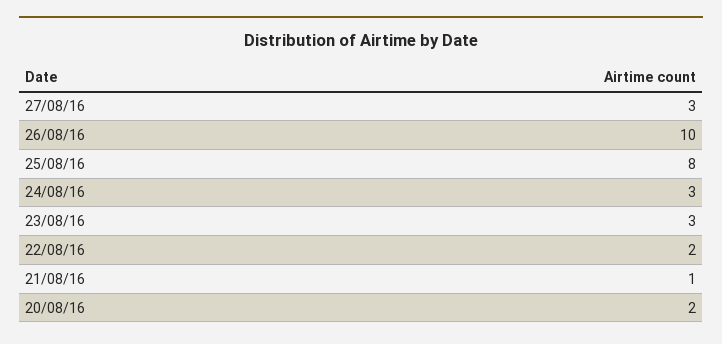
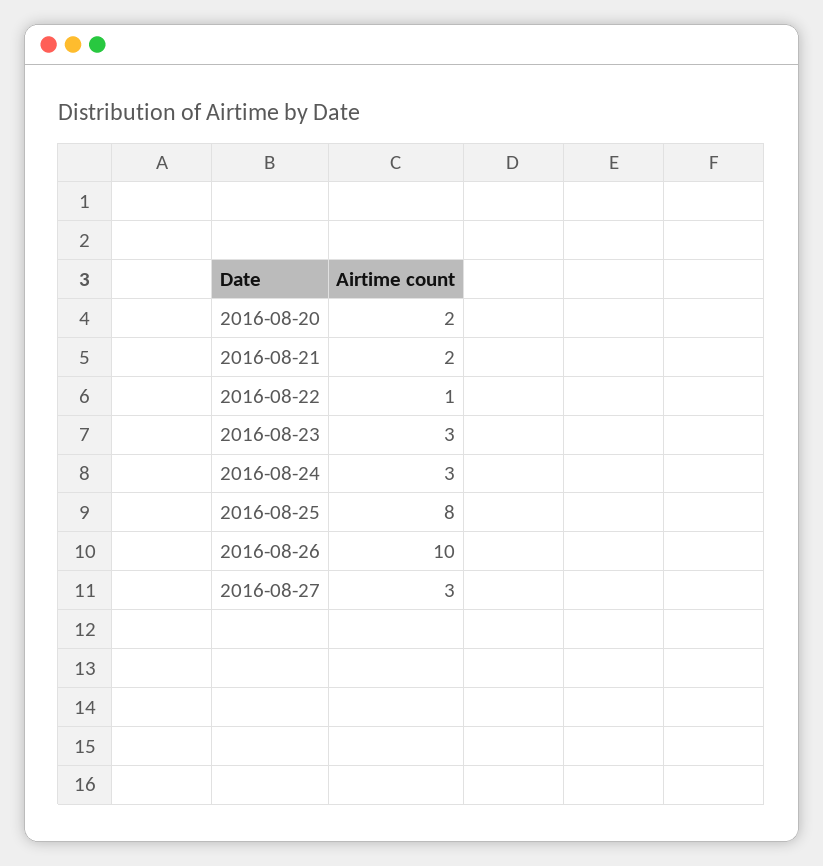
  {
    "27/08/16": 3,
    "26/08/16": 10,
    "25/08/16": 8,
    "24/08/16": 3,
    "23/08/16": 3,
-   "22/08/16": 2,
+   "22/08/16": 1,
-   "21/08/16": 1,
+   "21/08/16": 2,
    "20/08/16": 2
  }

